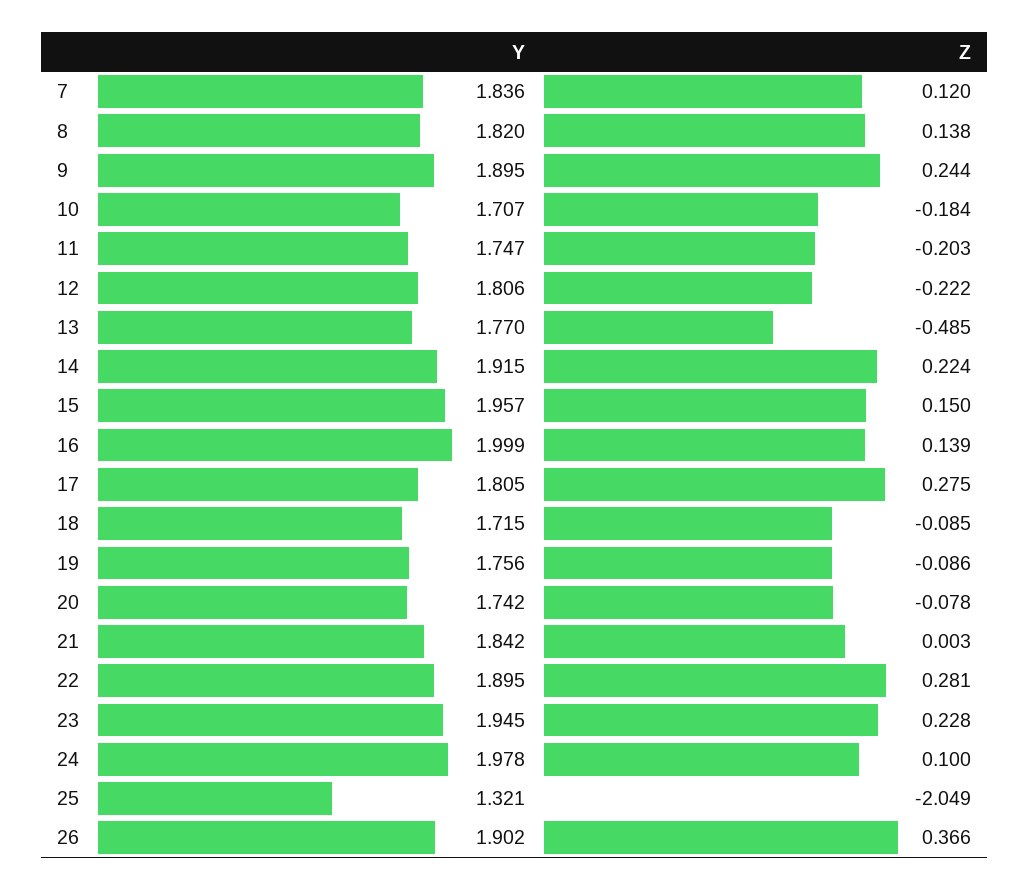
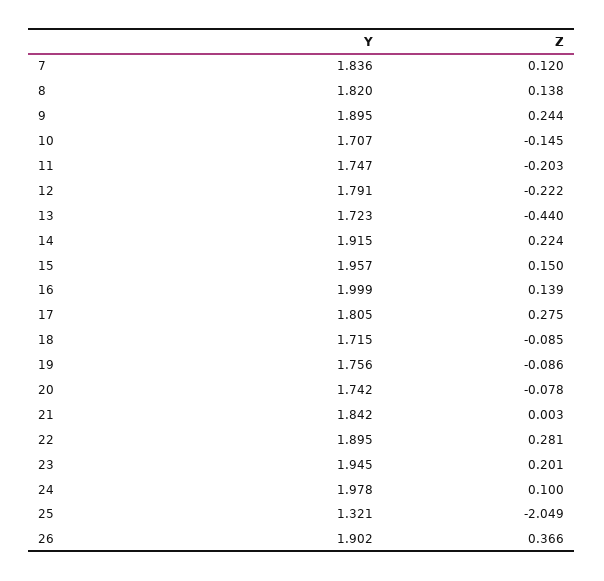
  {
    "Y": {
      "7": 1.836,
      "8": 1.82,
      "9": 1.895,
      "10": 1.707,
      "11": 1.747,
-     "12": 1.806,
+     "12": 1.791,
-     "13": 1.77,
+     "13": 1.723,
      "14": 1.915,
      "15": 1.957,
      "16": 1.999,
      "17": 1.805,
      "18": 1.715,
      "19": 1.756,
      "20": 1.742,
      "21": 1.842,
      "22": 1.895,
      "23": 1.945,
      "24": 1.978,
      "25": 1.321,
      "26": 1.902
    },
    "Z": {
      "7": 0.12,
      "8": 0.138,
      "9": 0.244,
-     "10": -0.184,
+     "10": -0.145,
      "11": -0.203,
      "12": -0.222,
-     "13": -0.485,
+     "13": -0.44,
      "14": 0.224,
      "15": 0.15,
      "16": 0.139,
      "17": 0.275,
      "18": -0.085,
      "19": -0.086,
      "20": -0.078,
      "21": 0.003,
      "22": 0.281,
-     "23": 0.228,
+     "23": 0.201,
      "24": 0.1,
      "25": -2.049,
      "26": 0.366
    }
  }

